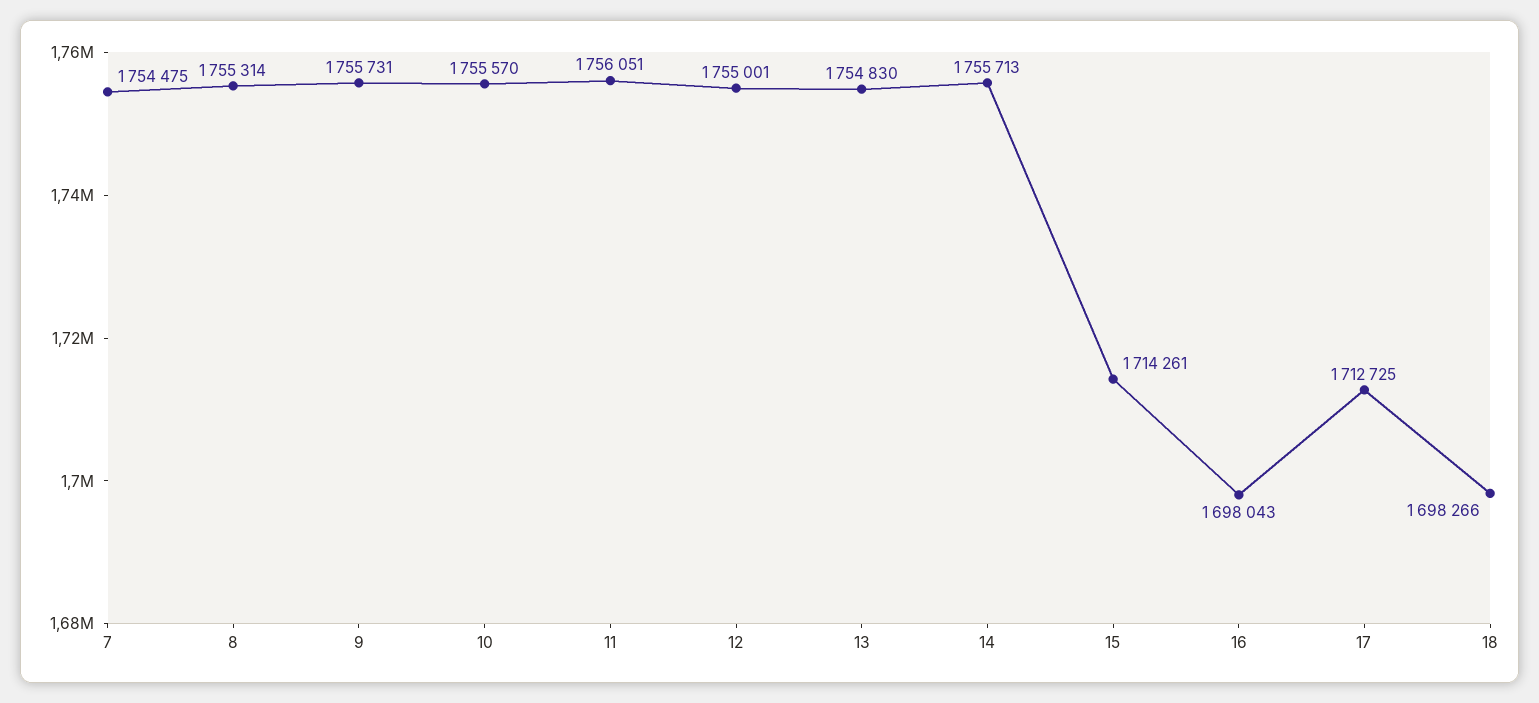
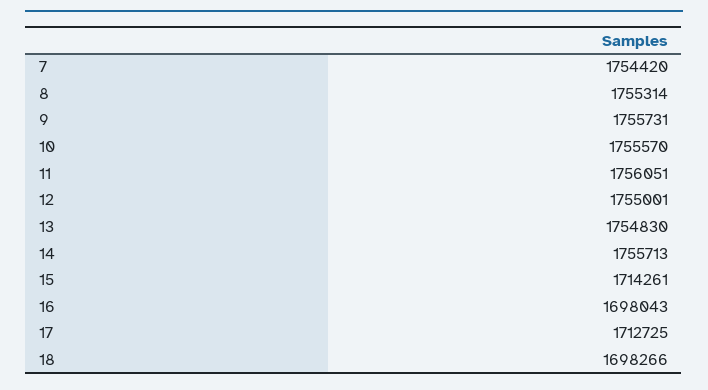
  {
-   "7": 1754475,
+   "7": 1754420,
    "8": 1755314,
    "9": 1755731,
    "10": 1755570,
    "11": 1756051,
    "12": 1755001,
    "13": 1754830,
    "14": 1755713,
    "15": 1714261,
    "16": 1698043,
    "17": 1712725,
    "18": 1698266
  }

